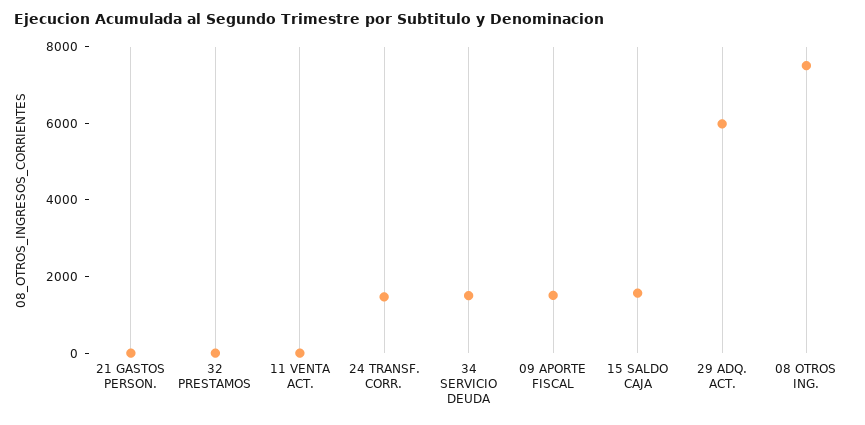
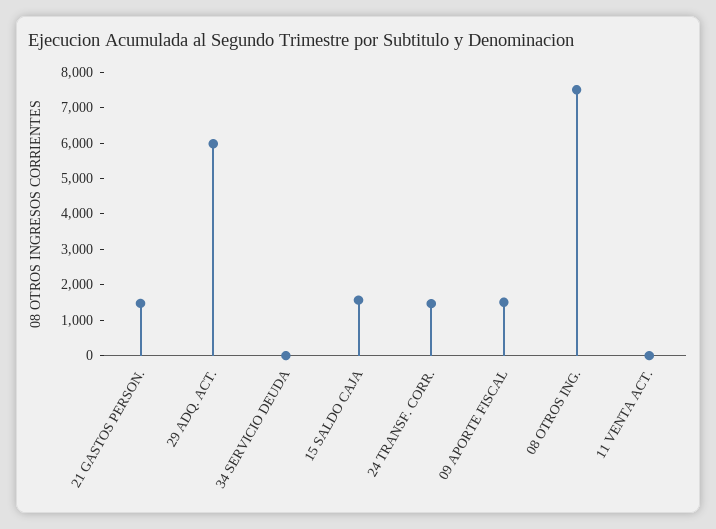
  {
-   "21 GASTOS PERSON.": 0,
+   "21 GASTOS PERSON.": 1500,
-   "32 PRESTAMOS": 0,
    "11 VENTA ACT.": 0,
    "24 TRANSF. CORR.": 1500,
-   "34 SERVICIO DEUDA": 1500,
+   "34 SERVICIO DEUDA": 0,
    "09 APORTE FISCAL": 1500,
    "15 SALDO CAJA": 1500,
    "29 ADQ. ACT.": 6000,
    "08 OTROS ING.": 7500
  }

